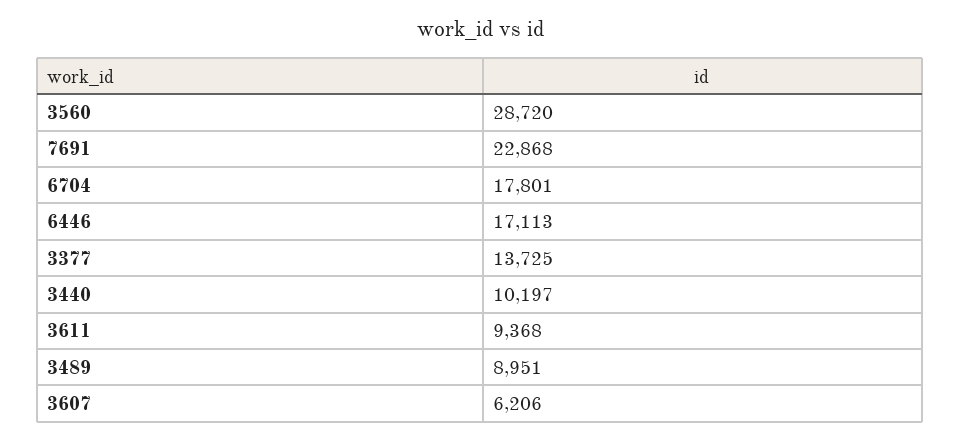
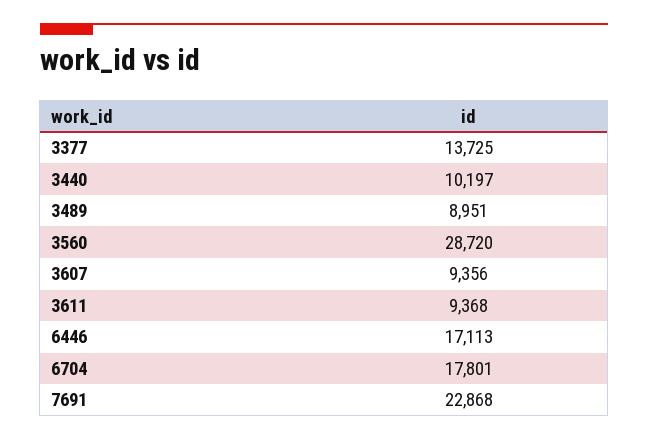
  {
    "3560": 28720,
    "7691": 22868,
    "6704": 17801,
    "6446": 17113,
    "3377": 13725,
    "3440": 10197,
    "3611": 9368,
    "3489": 8951,
-   "3607": 6206
+   "3607": 9356
  }

